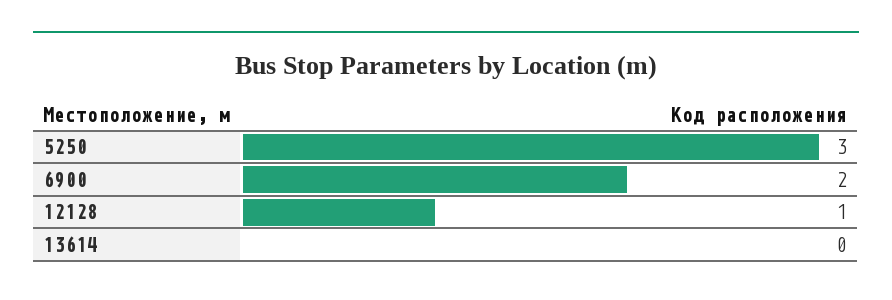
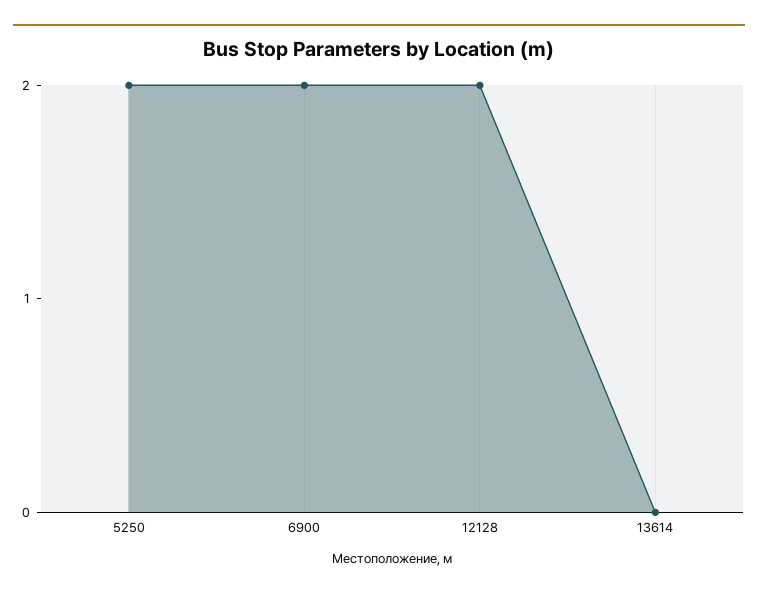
  {
-   "5250": 3,
+   "5250": 2,
    "6900": 2,
-   "12128": 1,
+   "12128": 2,
    "13614": 0
  }

